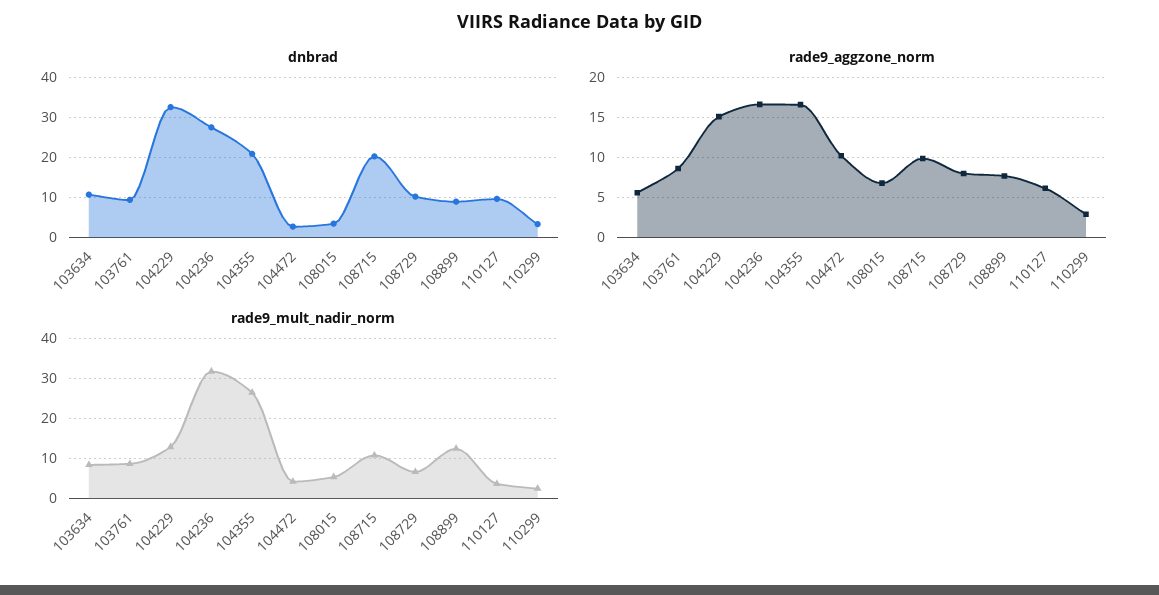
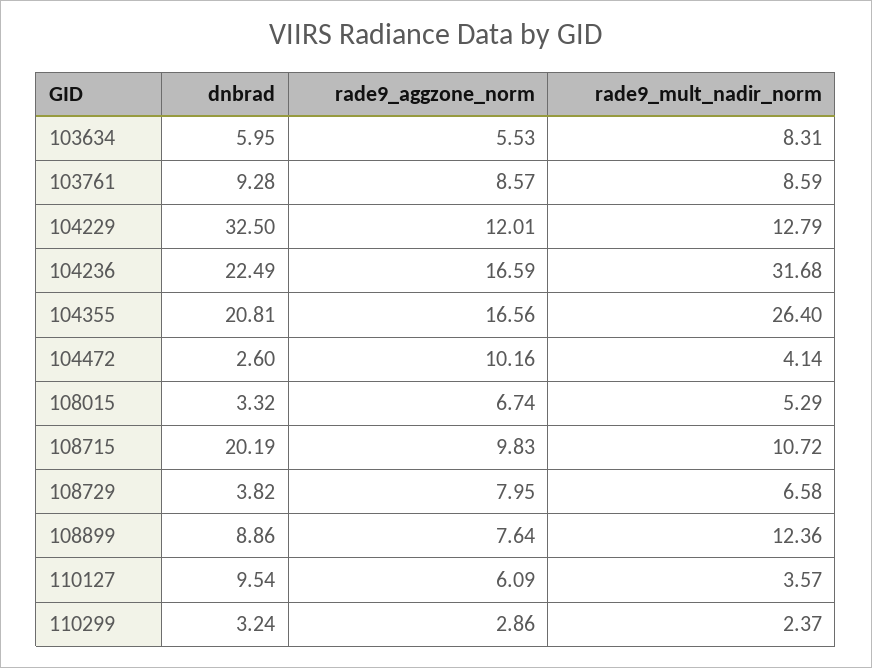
  {
    "dnbrad": {
-     "103634": 10,
+     "103634": 5.95,
      "103761": 9.28,
      "104229": 32.5,
-     "104236": 28,
+     "104236": 22.49,
      "104355": 20.81,
      "104472": 2.6,
      "108015": 3.32,
      "108715": 20.19,
-     "108729": 10,
+     "108729": 3.82,
      "108899": 8.86,
      "110127": 9.54,
      "110299": 3.24
    },
    "rade9_aggzone_norm": {
      "103634": 5.53,
      "103761": 8.57,
-     "104229": 15,
+     "104229": 12.01,
      "104236": 16.59,
      "104355": 16.56,
      "104472": 10.16,
      "108015": 6.74,
      "108715": 9.83,
      "108729": 7.95,
      "108899": 7.64,
      "110127": 6.09,
      "110299": 2.86
    },
    "rade9_mult_nadir_norm": {
      "103634": 8.31,
      "103761": 8.59,
      "104229": 12.79,
      "104236": 31.68,
      "104355": 26.4,
      "104472": 4.14,
      "108015": 5.29,
      "108715": 10.72,
      "108729": 6.58,
      "108899": 12.36,
      "110127": 3.57,
      "110299": 2.37
    }
  }

